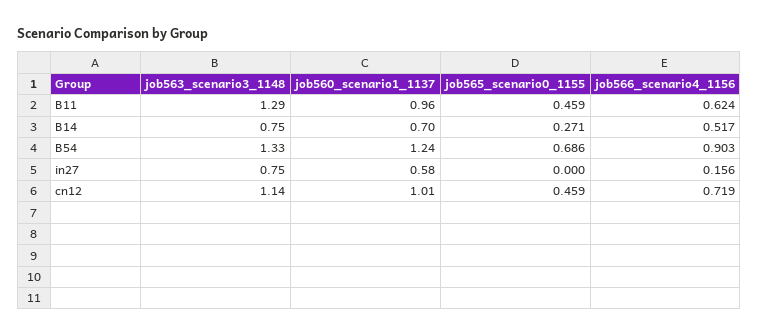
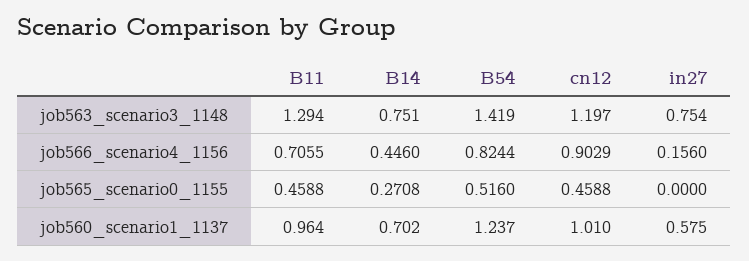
  {
    "job563_scenario3_1148": {
      "B11": 1.294,
      "B14": 0.751,
-     "B54": 1.33,
+     "B54": 1.419,
      "in27": 0.754,
-     "cn12": 1.14
+     "cn12": 1.197
    },
    "job560_scenario1_1137": {
      "B11": 0.964,
      "B14": 0.702,
      "B54": 1.237,
      "in27": 0.575,
      "cn12": 1.01
    },
    "job565_scenario0_1155": {
      "B11": 0.4588,
      "B14": 0.2708,
-     "B54": 0.686,
+     "B54": 0.516,
      "in27": 0,
      "cn12": 0.4588
    },
    "job566_scenario4_1156": {
-     "B11": 0.624,
+     "B11": 0.7055,
-     "B14": 0.517,
+     "B14": 0.446,
-     "B54": 0.903,
+     "B54": 0.8244,
      "in27": 0.156,
-     "cn12": 0.719
+     "cn12": 0.9029
    }
  }

